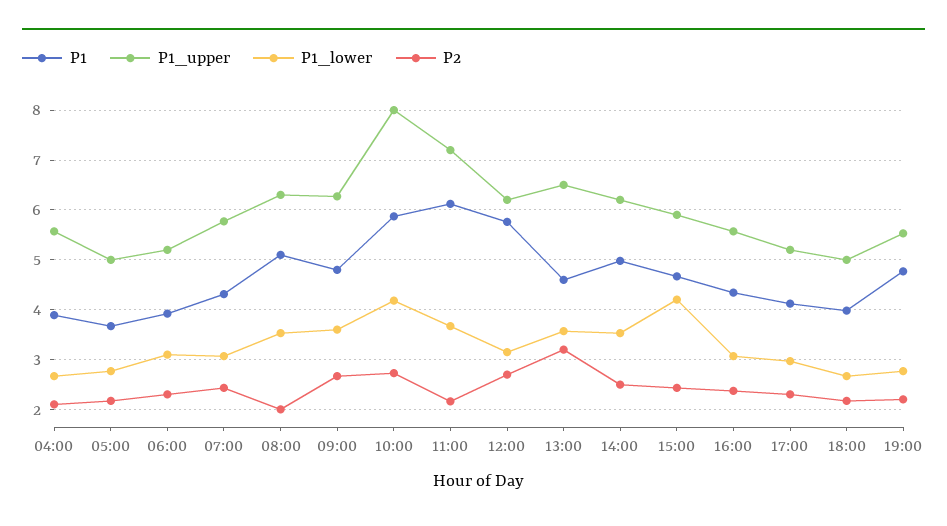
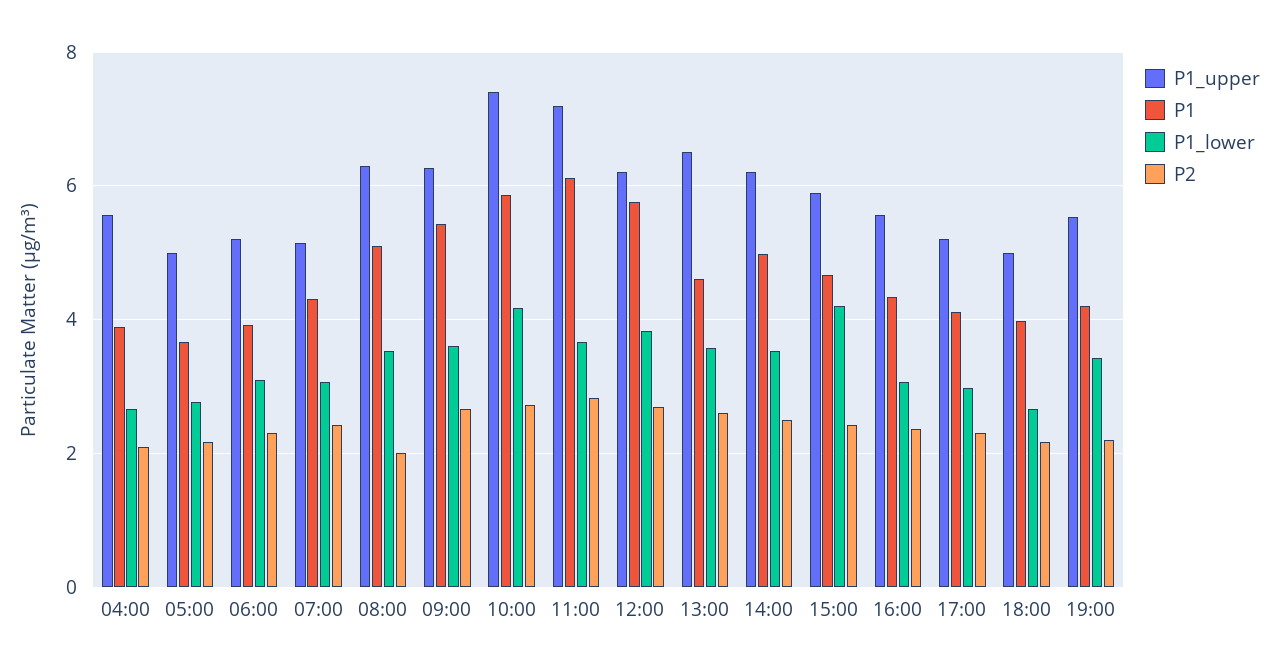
  {
    "P1": {
      "04:00": 3.8,
      "05:00": 3.6,
      "06:00": 4,
      "07:00": 4.4,
      "08:00": 5.2,
-     "09:00": 4.8,
+     "09:00": 5.4,
      "10:00": 5.8,
      "11:00": 6.2,
      "12:00": 5.8,
      "13:00": 4.6,
      "14:00": 5,
      "15:00": 4.6,
      "16:00": 4.4,
      "17:00": 4.2,
      "18:00": 4,
-     "19:00": 4.8
+     "19:00": 4.2
    },
    "P1_upper": {
      "04:00": 5.6,
      "05:00": 5,
      "06:00": 5.2,
-     "07:00": 5.8,
+     "07:00": 5.2,
      "08:00": 6.4,
      "09:00": 6.2,
-     "10:00": 8,
+     "10:00": 7.4,
      "11:00": 7.2,
      "12:00": 6.2,
      "13:00": 6.6,
      "14:00": 6.2,
      "15:00": 6,
      "16:00": 5.6,
      "17:00": 5.2,
      "18:00": 5,
      "19:00": 5.6
    },
    "P1_lower": {
      "04:00": 2.6,
      "05:00": 2.8,
      "06:00": 3.2,
      "07:00": 3,
      "08:00": 3.6,
      "09:00": 3.6,
      "10:00": 4.2,
      "11:00": 3.6,
-     "12:00": 3.2,
+     "12:00": 3.8,
      "13:00": 3.6,
      "14:00": 3.6,
      "15:00": 4.2,
      "16:00": 3,
      "17:00": 3,
      "18:00": 2.6,
-     "19:00": 2.8
+     "19:00": 3.4
    },
    "P2": {
      "04:00": 2.2,
      "05:00": 2.2,
      "06:00": 2.4,
      "07:00": 2.4,
      "08:00": 2,
      "09:00": 2.6,
      "10:00": 2.8,
-     "11:00": 2.2,
+     "11:00": 2.8,
      "12:00": 2.8,
-     "13:00": 3.2,
+     "13:00": 2.6,
      "14:00": 2.6,
      "15:00": 2.4,
      "16:00": 2.4,
      "17:00": 2.4,
      "18:00": 2.2,
      "19:00": 2.2
    }
  }

